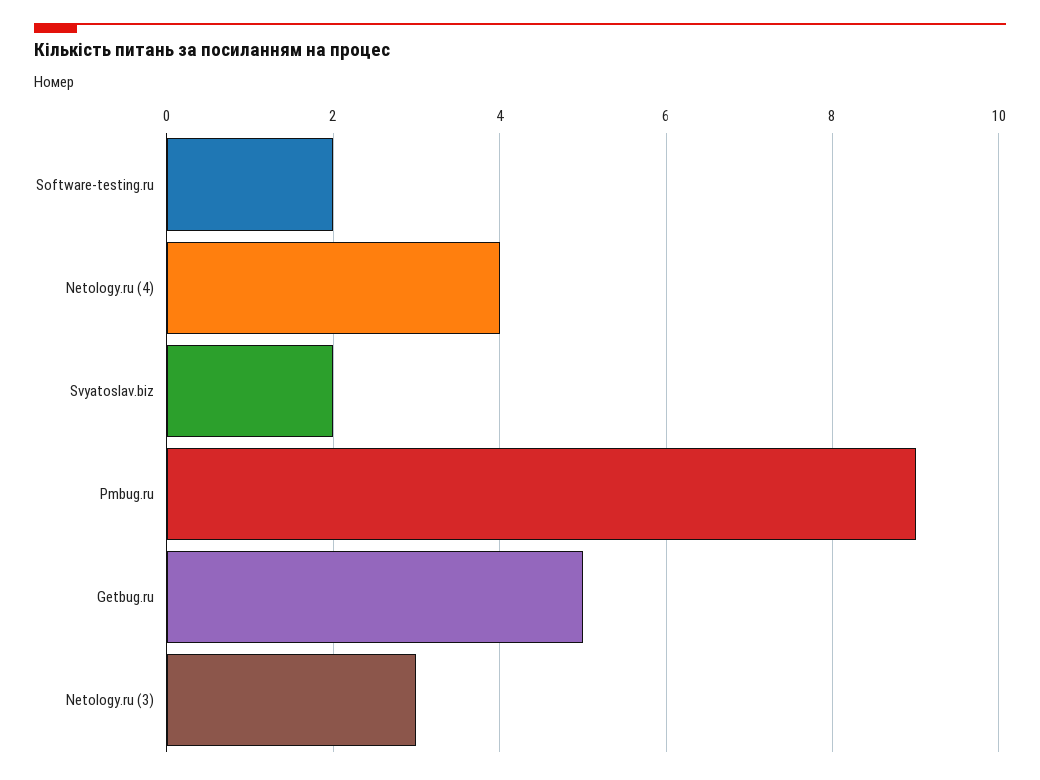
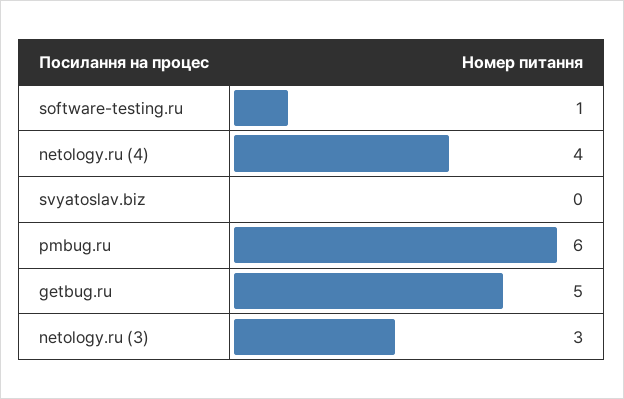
  {
-   "Software-testing.ru": 2,
+   "Software-testing.ru": 1,
    "Netology.ru (4)": 4,
-   "Svyatoslav.biz": 2,
+   "Svyatoslav.biz": 0,
-   "Pmbug.ru": 9,
+   "Pmbug.ru": 6,
    "Getbug.ru": 5,
    "Netology.ru (3)": 3
  }

